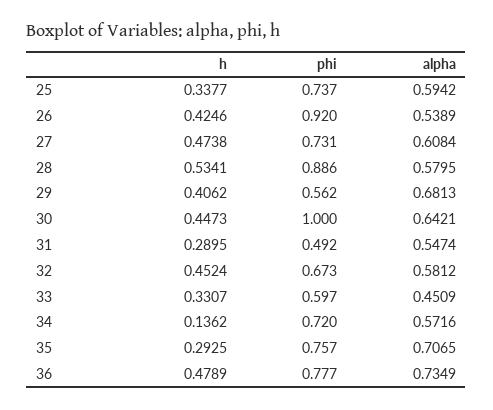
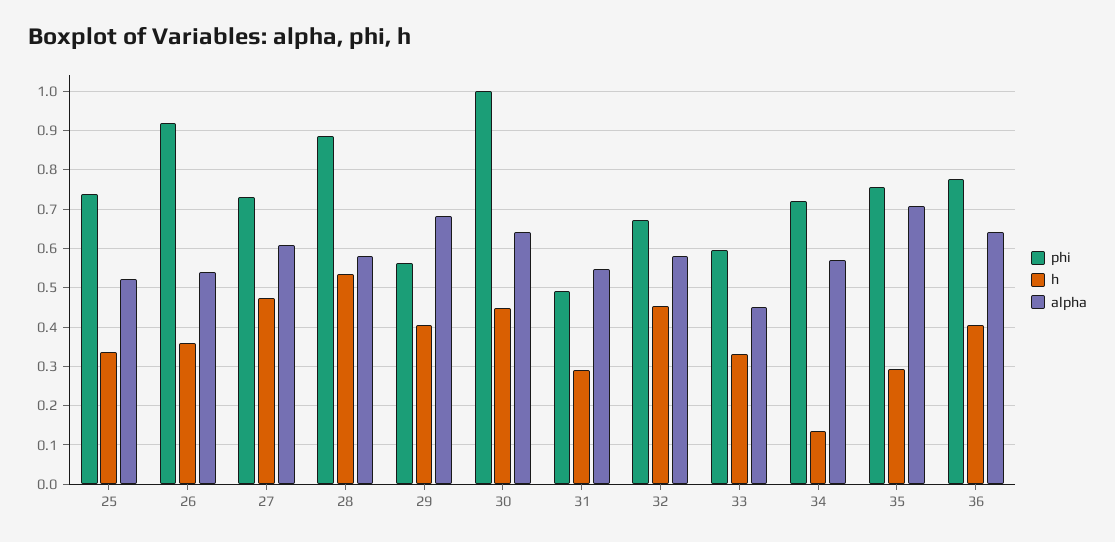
  {
    "h": {
      "25": 0.3377,
-     "26": 0.4246,
+     "26": 0.36,
      "27": 0.4738,
      "28": 0.5341,
      "29": 0.4062,
      "30": 0.4473,
      "31": 0.2895,
      "32": 0.4524,
      "33": 0.3307,
      "34": 0.1362,
      "35": 0.2925,
-     "36": 0.4789
+     "36": 0.4
    },
    "phi": {
      "25": 0.737,
      "26": 0.92,
      "27": 0.731,
      "28": 0.886,
      "29": 0.562,
      "30": 1,
      "31": 0.492,
      "32": 0.673,
      "33": 0.597,
      "34": 0.72,
      "35": 0.757,
      "36": 0.777
    },
    "alpha": {
-     "25": 0.5942,
+     "25": 0.52,
      "26": 0.5389,
      "27": 0.6084,
      "28": 0.5795,
      "29": 0.6813,
      "30": 0.6421,
      "31": 0.5474,
      "32": 0.5812,
      "33": 0.4509,
      "34": 0.5716,
      "35": 0.7065,
-     "36": 0.7349
+     "36": 0.64
    }
  }

